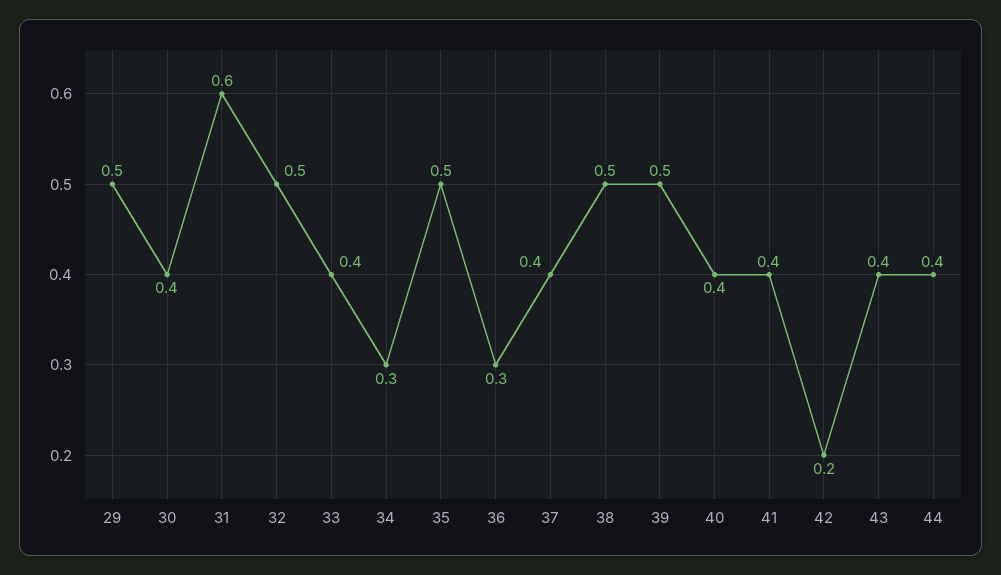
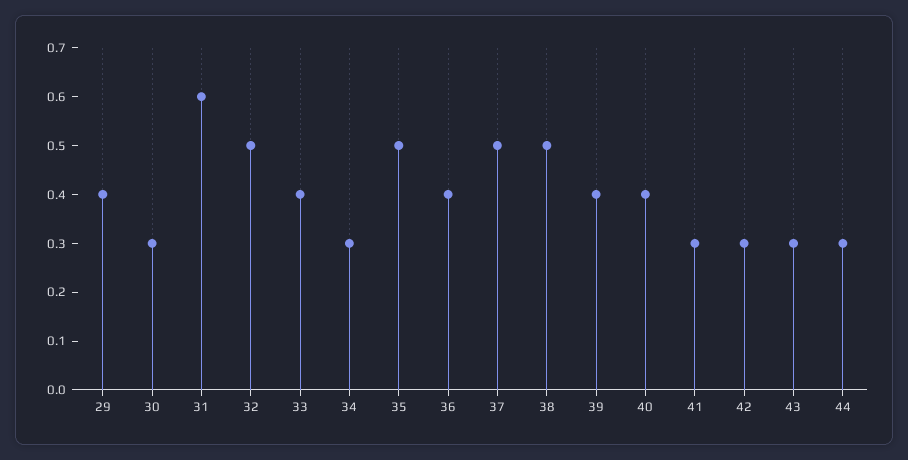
  {
-   "29": 0.5,
+   "29": 0.4,
-   "30": 0.4,
+   "30": 0.3,
    "31": 0.6,
    "32": 0.5,
    "33": 0.4,
    "34": 0.3,
    "35": 0.5,
-   "36": 0.3,
+   "36": 0.4,
-   "37": 0.4,
+   "37": 0.5,
    "38": 0.5,
-   "39": 0.5,
+   "39": 0.4,
    "40": 0.4,
-   "41": 0.4,
+   "41": 0.3,
-   "42": 0.2,
+   "42": 0.3,
-   "43": 0.4,
+   "43": 0.3,
-   "44": 0.4
+   "44": 0.3
  }

